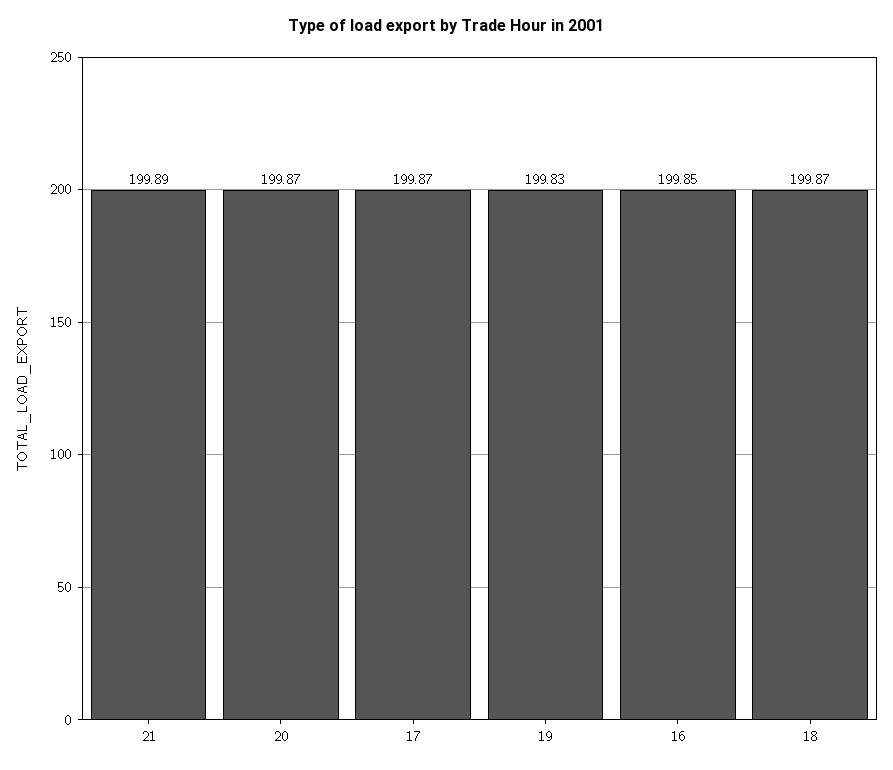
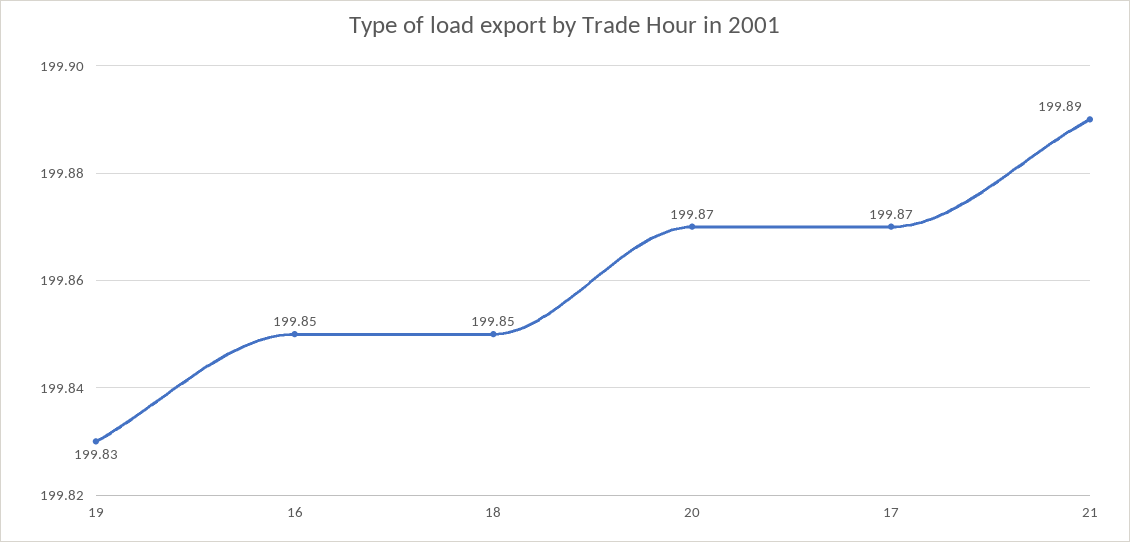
  {
    "21": 199.89,
    "20": 199.87,
    "17": 199.87,
    "19": 199.83,
    "16": 199.85,
-   "18": 199.87
+   "18": 199.85
  }

